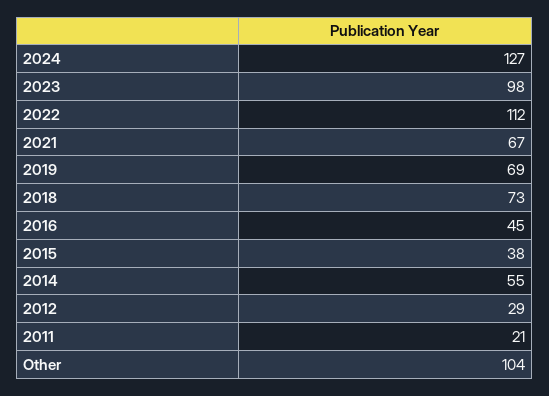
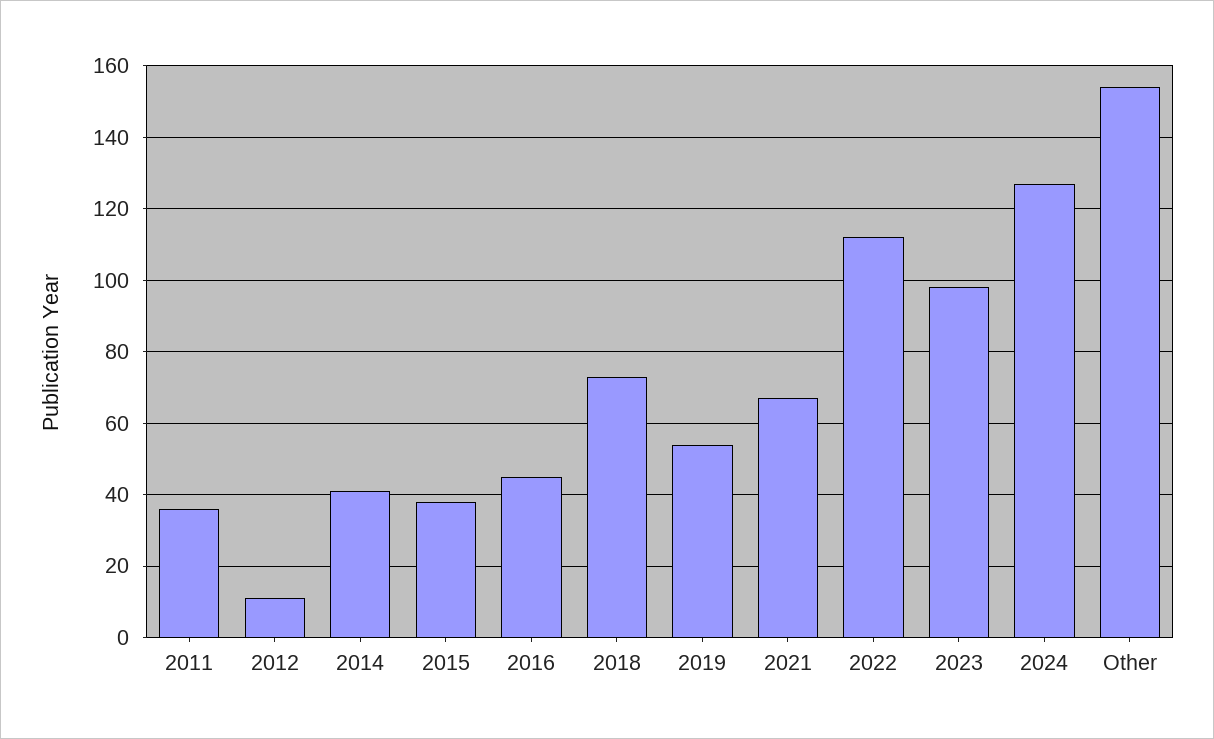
  {
    "2024": 127,
    "2023": 98,
    "2022": 112,
    "2021": 67,
-   "2019": 69,
+   "2019": 55,
    "2018": 73,
    "2016": 45,
    "2015": 38,
-   "2014": 55,
+   "2014": 40,
-   "2012": 29,
+   "2012": 10,
-   "2011": 21,
+   "2011": 35,
-   "Other": 104
+   "Other": 155
  }

